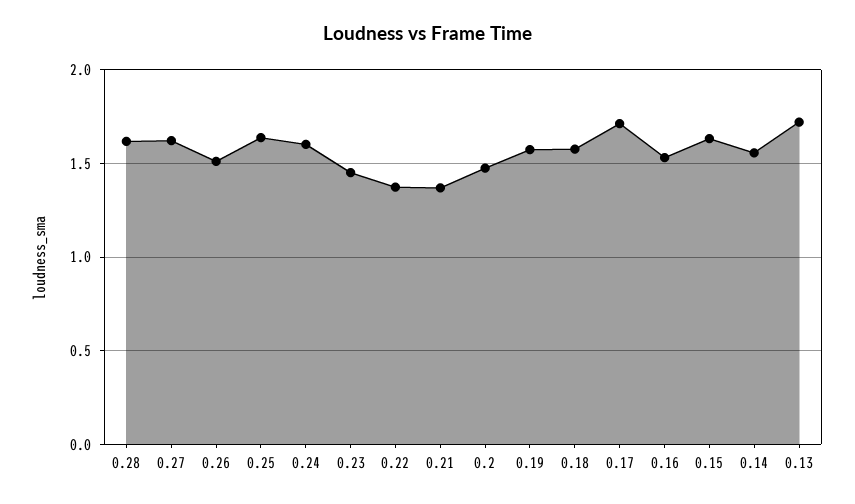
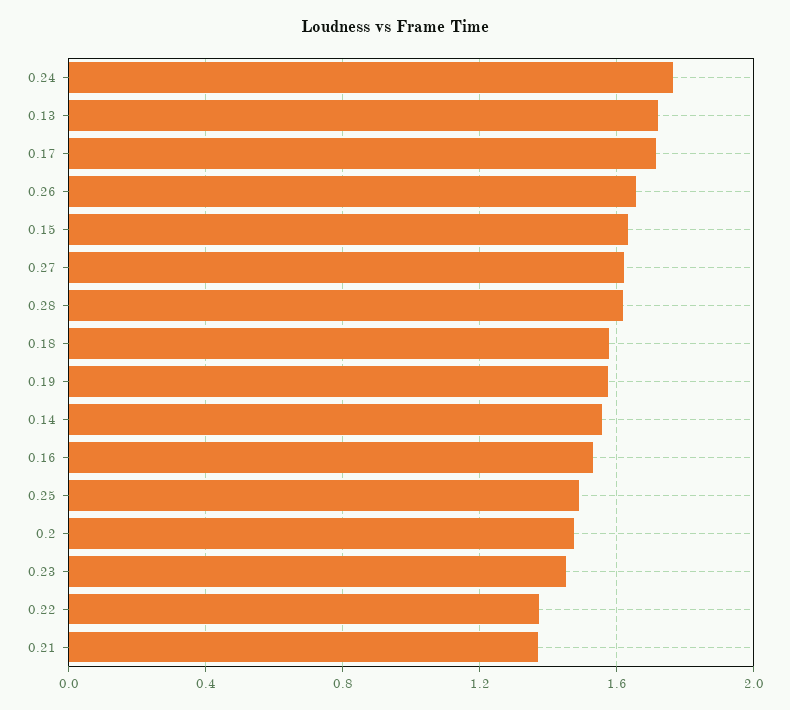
  {
    "0.28": 1.6,
    "0.27": 1.6,
-   "0.26": 1.5,
+   "0.26": 1.65,
-   "0.25": 1.65,
+   "0.25": 1.5,
-   "0.24": 1.6,
+   "0.24": 1.75,
    "0.23": 1.45,
    "0.22": 1.35,
    "0.21": 1.35,
    "0.2": 1.5,
    "0.19": 1.6,
    "0.18": 1.6,
    "0.17": 1.7,
    "0.16": 1.55,
    "0.15": 1.65,
    "0.14": 1.55,
    "0.13": 1.7
  }

